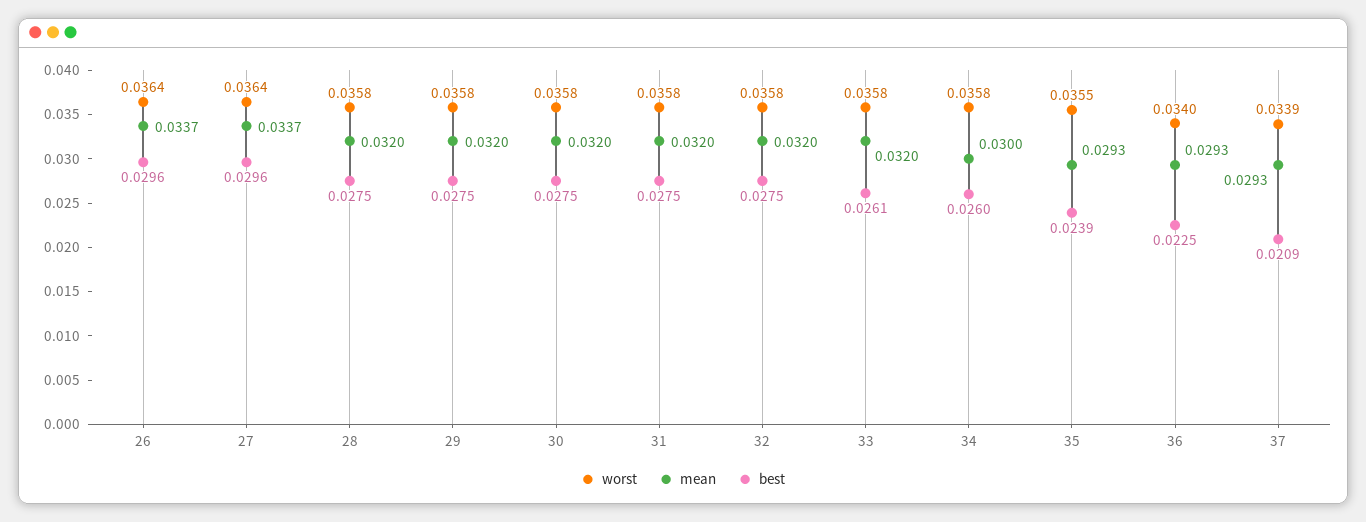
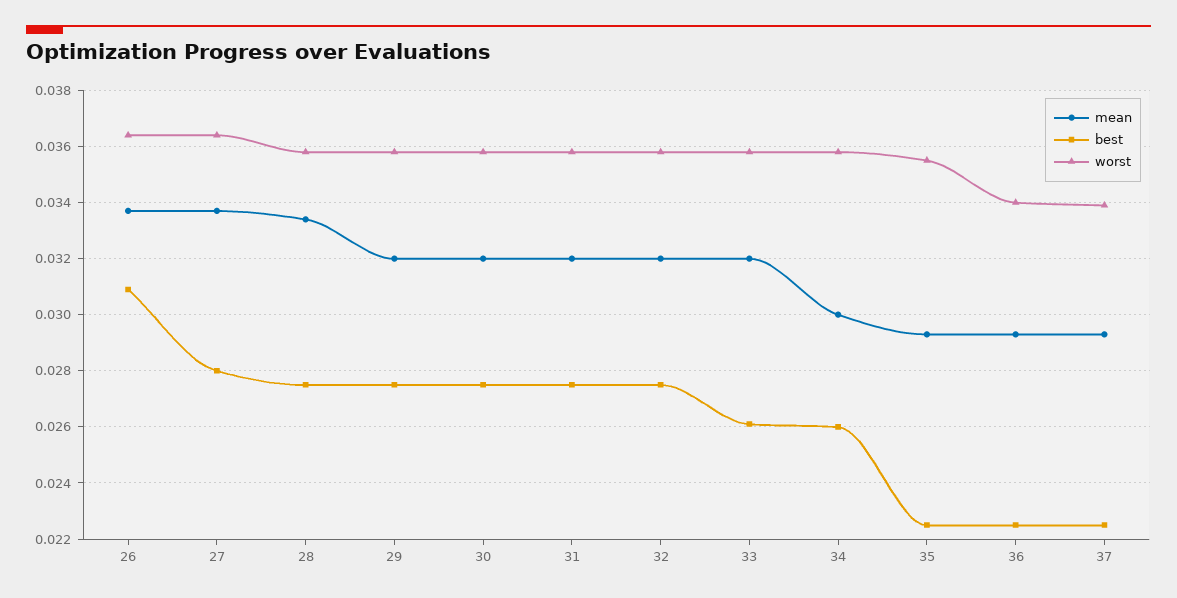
  {
    "worst": {
      "26": 0.0364,
      "27": 0.0364,
      "28": 0.0358,
      "29": 0.0358,
      "30": 0.0358,
      "31": 0.0358,
      "32": 0.0358,
      "33": 0.0358,
      "34": 0.0358,
      "35": 0.0355,
      "36": 0.034,
      "37": 0.0339
    },
    "mean": {
      "26": 0.0337,
      "27": 0.0337,
-     "28": 0.032,
+     "28": 0.0335,
      "29": 0.032,
      "30": 0.032,
      "31": 0.032,
      "32": 0.032,
      "33": 0.032,
      "34": 0.03,
      "35": 0.0293,
      "36": 0.0293,
      "37": 0.0293
    },
    "best": {
-     "26": 0.0296,
+     "26": 0.031,
-     "27": 0.0296,
+     "27": 0.028,
      "28": 0.0275,
      "29": 0.0275,
      "30": 0.0275,
      "31": 0.0275,
      "32": 0.0275,
      "33": 0.0261,
      "34": 0.026,
-     "35": 0.0239,
+     "35": 0.0225,
      "36": 0.0225,
-     "37": 0.0209
+     "37": 0.0225
    }
  }

